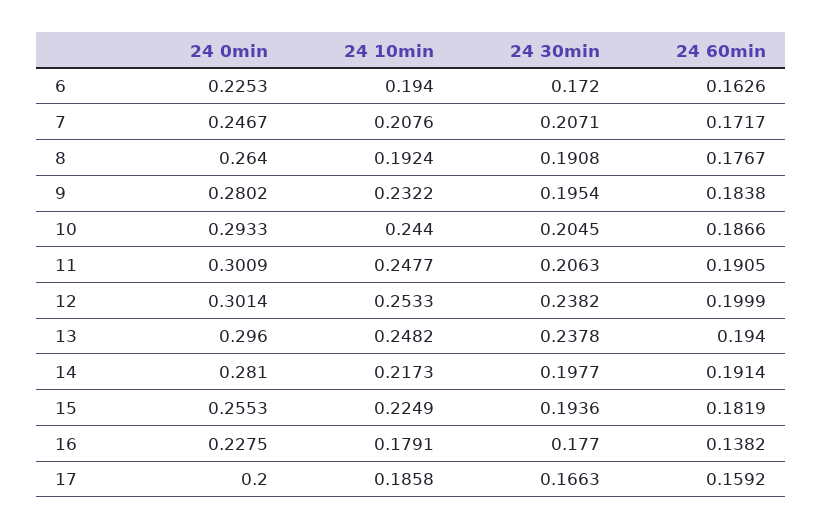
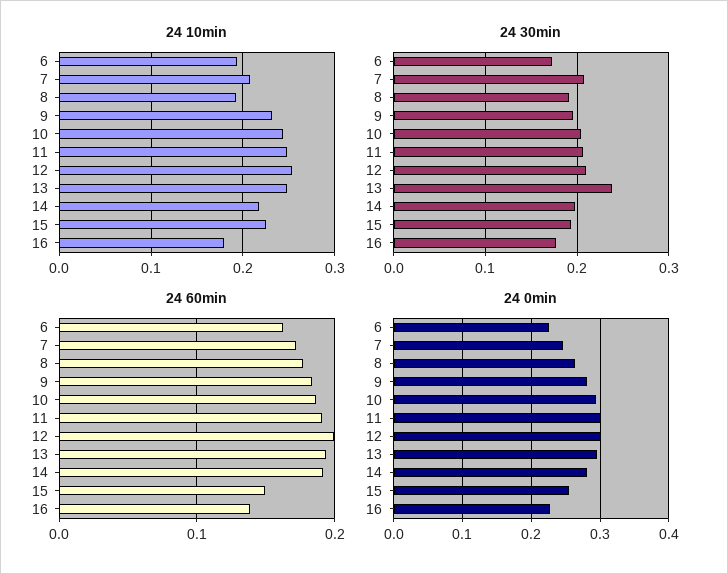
  {
    "24 0min": {
      "6": 0.2253,
      "7": 0.2467,
      "8": 0.264,
      "9": 0.2802,
      "10": 0.2933,
      "11": 0.3009,
      "12": 0.3014,
      "13": 0.296,
      "14": 0.281,
      "15": 0.2553,
-     "16": 0.2275,
+     "16": 0.2275
-     "17": 0.2
    },
    "24 10min": {
      "6": 0.194,
      "7": 0.2076,
      "8": 0.1924,
      "9": 0.2322,
      "10": 0.244,
      "11": 0.2477,
      "12": 0.2533,
      "13": 0.2482,
      "14": 0.2173,
      "15": 0.2249,
-     "16": 0.1791,
+     "16": 0.1791
-     "17": 0.1858
    },
    "24 30min": {
      "6": 0.172,
      "7": 0.2071,
      "8": 0.1908,
      "9": 0.1954,
      "10": 0.2045,
      "11": 0.2063,
-     "12": 0.2382,
+     "12": 0.21,
      "13": 0.2378,
      "14": 0.1977,
      "15": 0.1936,
-     "16": 0.177,
+     "16": 0.177
-     "17": 0.1663
    },
    "24 60min": {
      "6": 0.1626,
      "7": 0.1717,
      "8": 0.1767,
      "9": 0.1838,
      "10": 0.1866,
      "11": 0.1905,
      "12": 0.1999,
      "13": 0.194,
      "14": 0.1914,
-     "15": 0.1819,
+     "15": 0.15,
-     "16": 0.1382,
+     "16": 0.1382
-     "17": 0.1592
    }
  }

